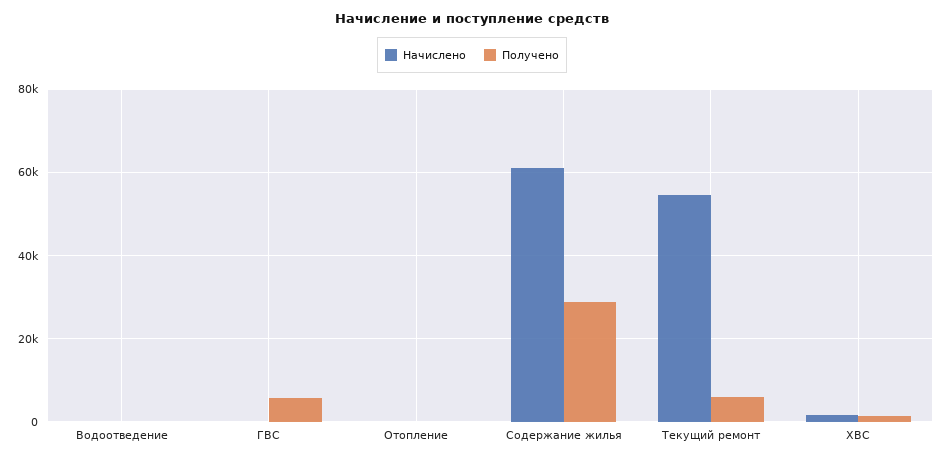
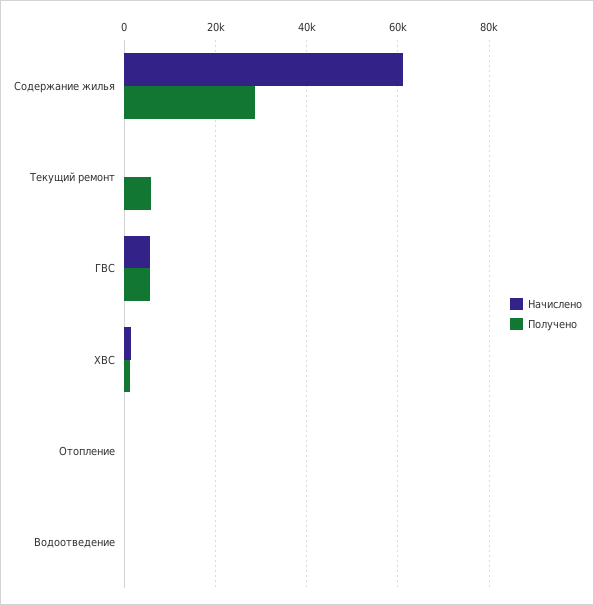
  {
    "Начислено": {
      "Водоотведение": 0,
-     "ГВС": 0,
+     "ГВС": 6000,
      "Отопление": 0,
      "Содержание жилья": 62000,
-     "Текущий ремонт": 54000,
+     "Текущий ремонт": 0,
      "ХВС": 2000
    },
    "Получено": {
      "Водоотведение": 0,
      "ГВС": 6000,
      "Отопление": 0,
      "Содержание жилья": 28000,
      "Текущий ремонт": 6000,
      "ХВС": 2000
    }
  }

